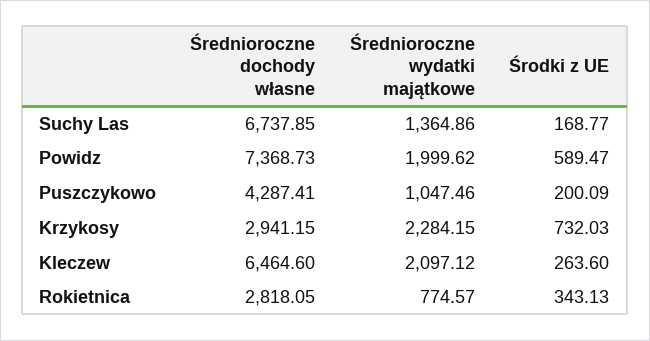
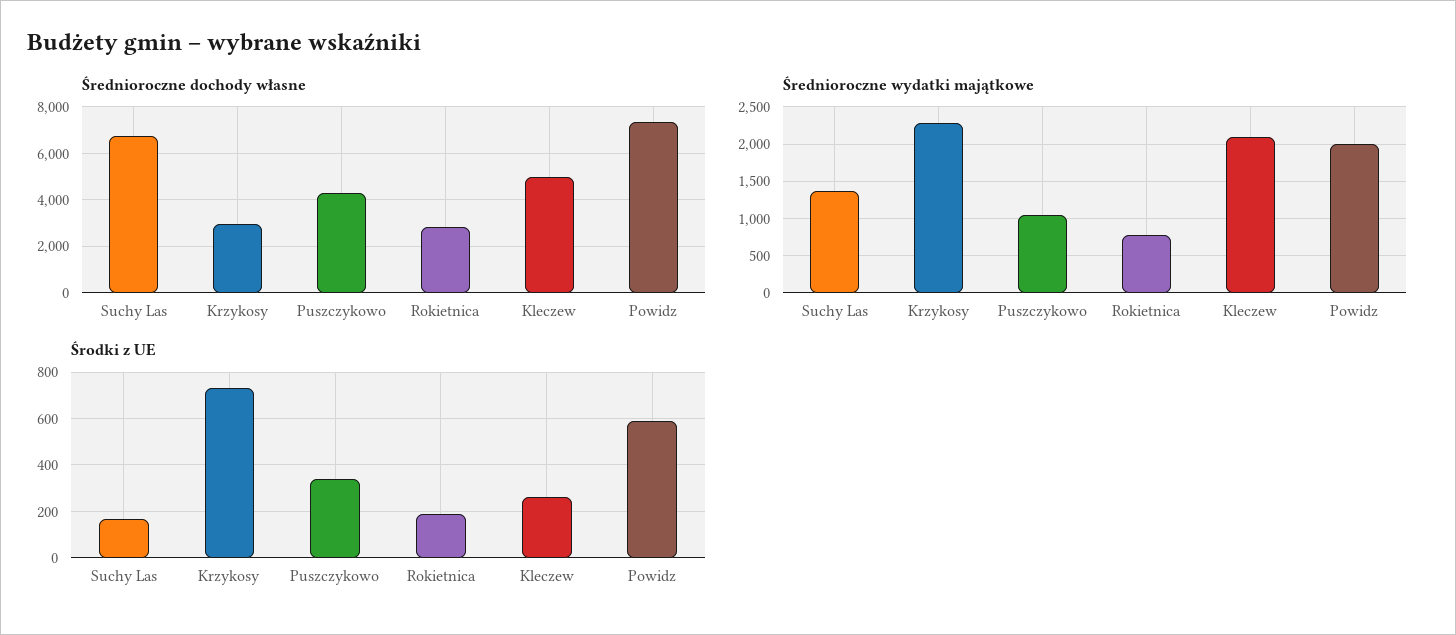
  {
    "Średnioroczne dochody własne": {
      "Suchy Las": 6737.85,
      "Powidz": 7368.73,
      "Puszczykowo": 4287.41,
      "Krzykosy": 2941.15,
-     "Kleczew": 6464.6,
+     "Kleczew": 5000,
      "Rokietnica": 2818.05
    },
    "Średnioroczne wydatki majątkowe": {
      "Suchy Las": 1364.86,
      "Powidz": 1999.62,
      "Puszczykowo": 1047.46,
      "Krzykosy": 2284.15,
      "Kleczew": 2097.12,
      "Rokietnica": 774.57
    },
    "Środki z UE": {
      "Suchy Las": 168.77,
      "Powidz": 589.47,
-     "Puszczykowo": 200.09,
+     "Puszczykowo": 350,
      "Krzykosy": 732.03,
      "Kleczew": 263.6,
-     "Rokietnica": 343.13
+     "Rokietnica": 200
    }
  }

